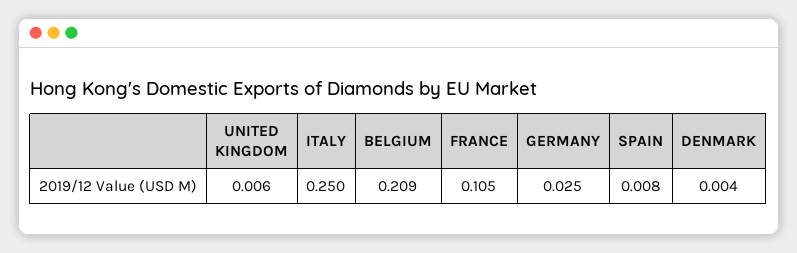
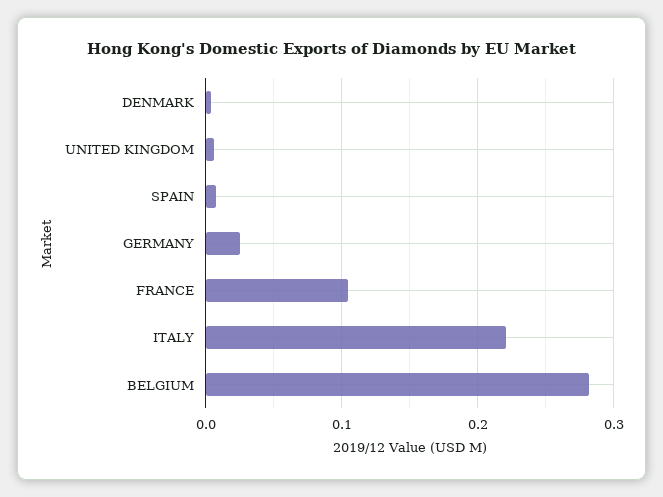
  {
    "UNITED KINGDOM": 0.006,
-   "ITALY": 0.25,
+   "ITALY": 0.22,
-   "BELGIUM": 0.209,
+   "BELGIUM": 0.28,
    "FRANCE": 0.105,
    "GERMANY": 0.025,
    "SPAIN": 0.008,
    "DENMARK": 0.004
  }

